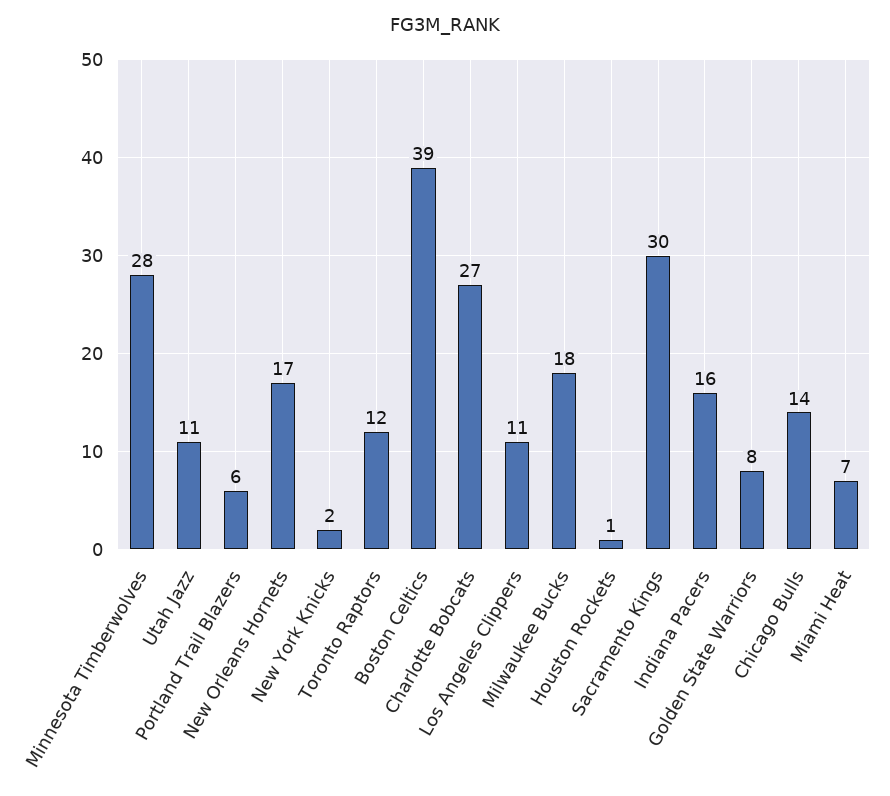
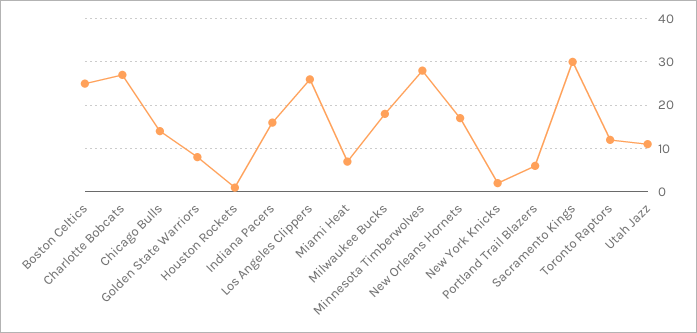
  {
    "Minnesota Timberwolves": 28,
    "Utah Jazz": 11,
    "Portland Trail Blazers": 6,
    "New Orleans Hornets": 17,
    "New York Knicks": 2,
    "Toronto Raptors": 12,
-   "Boston Celtics": 39,
+   "Boston Celtics": 25,
    "Charlotte Bobcats": 27,
-   "Los Angeles Clippers": 11,
+   "Los Angeles Clippers": 25,
    "Milwaukee Bucks": 18,
    "Houston Rockets": 1,
    "Sacramento Kings": 30,
    "Indiana Pacers": 16,
    "Golden State Warriors": 8,
    "Chicago Bulls": 14,
    "Miami Heat": 7
  }

